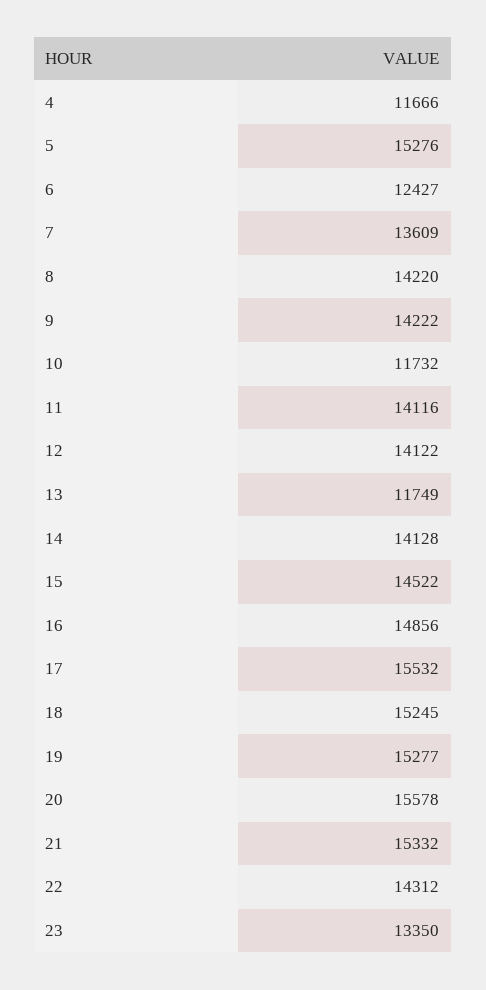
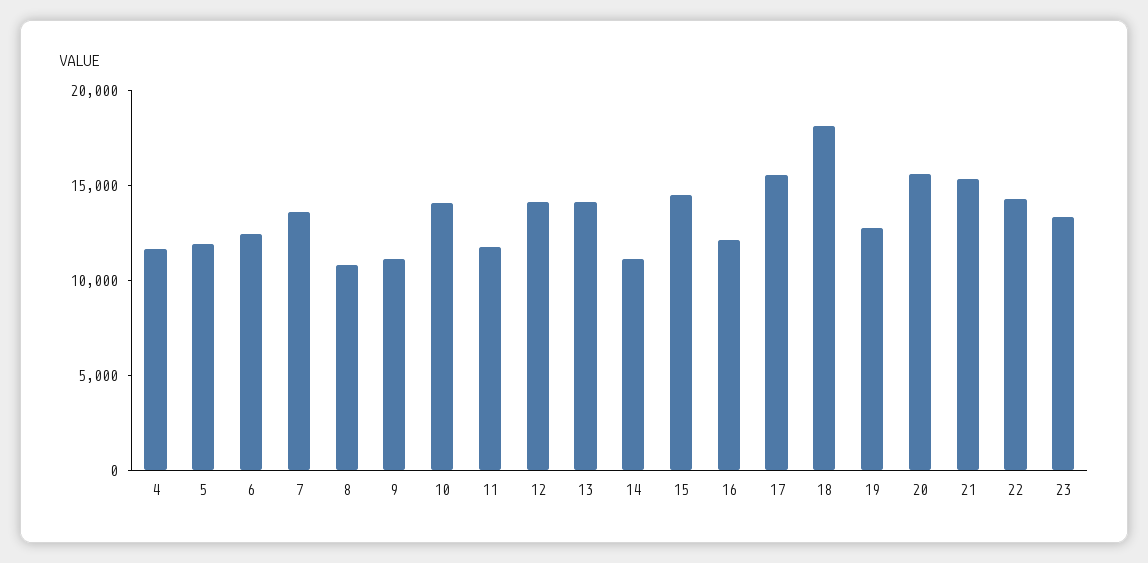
  {
    "4": 11666,
-   "5": 15276,
+   "5": 12000,
    "6": 12427,
    "7": 13609,
-   "8": 14220,
+   "8": 11000,
-   "9": 14222,
+   "9": 11000,
-   "10": 11732,
+   "10": 14000,
-   "11": 14116,
+   "11": 12000,
    "12": 14122,
-   "13": 11749,
+   "13": 14000,
-   "14": 14128,
+   "14": 11000,
    "15": 14522,
-   "16": 14856,
+   "16": 12000,
    "17": 15532,
-   "18": 15245,
+   "18": 18000,
-   "19": 15277,
+   "19": 13000,
    "20": 15578,
    "21": 15332,
    "22": 14312,
    "23": 13350
  }

